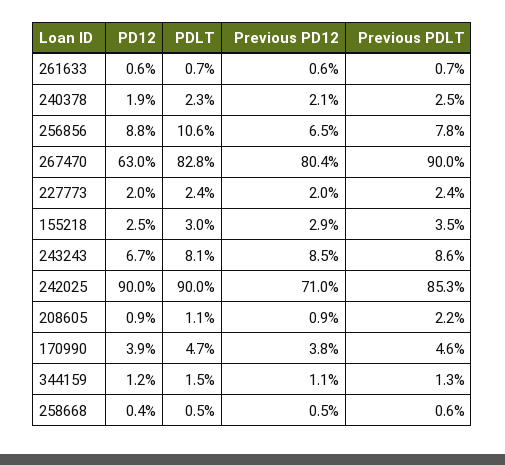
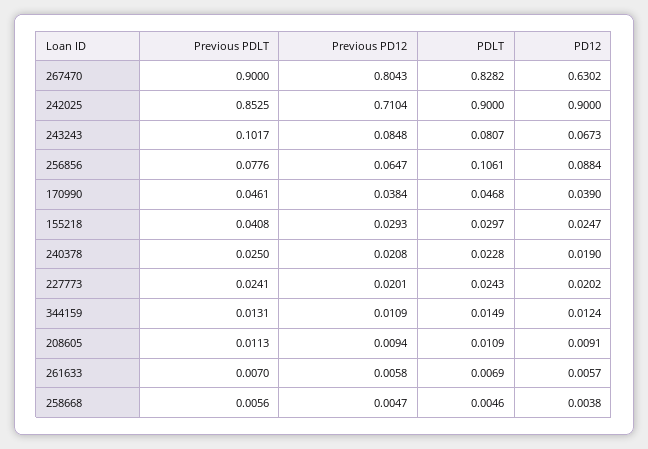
  {
    "PD12": {
      "261633": 0.0057,
      "240378": 0.019,
      "256856": 0.0884,
      "267470": 0.6302,
      "227773": 0.0202,
      "155218": 0.0247,
      "243243": 0.0673,
      "242025": 0.9,
      "208605": 0.0091,
      "170990": 0.039,
      "344159": 0.0124,
      "258668": 0.0038
    },
    "PDLT": {
      "261633": 0.0069,
      "240378": 0.0228,
      "256856": 0.1061,
      "267470": 0.8282,
      "227773": 0.0243,
      "155218": 0.0297,
      "243243": 0.0807,
      "242025": 0.9,
      "208605": 0.0109,
      "170990": 0.0468,
      "344159": 0.0149,
      "258668": 0.0046
    },
    "Previous PD12": {
      "261633": 0.0058,
      "240378": 0.0208,
      "256856": 0.0647,
      "267470": 0.8043,
      "227773": 0.0201,
      "155218": 0.0293,
      "243243": 0.0848,
      "242025": 0.7104,
      "208605": 0.0094,
      "170990": 0.0384,
      "344159": 0.0109,
      "258668": 0.0047
    },
    "Previous PDLT": {
      "261633": 0.007,
      "240378": 0.025,
      "256856": 0.0776,
      "267470": 0.9,
      "227773": 0.0241,
-     "155218": 0.035,
+     "155218": 0.0408,
-     "243243": 0.086,
+     "243243": 0.1017,
      "242025": 0.8525,
-     "208605": 0.022,
+     "208605": 0.0113,
      "170990": 0.0461,
      "344159": 0.0131,
      "258668": 0.0056
    }
  }

